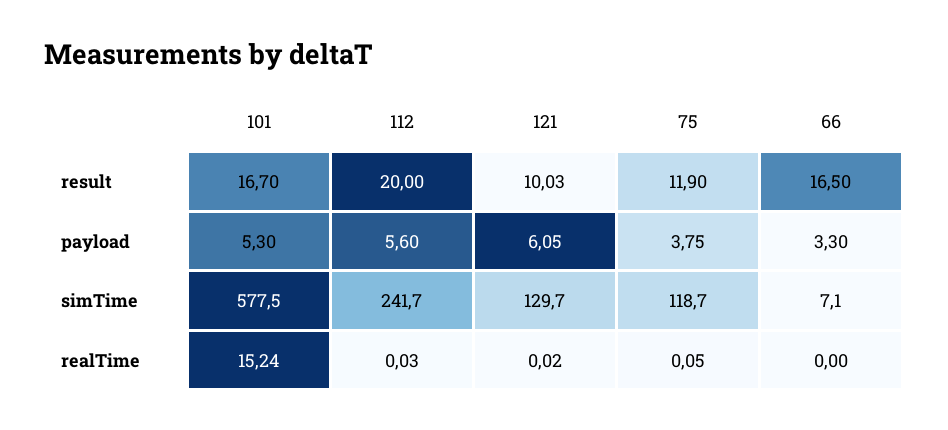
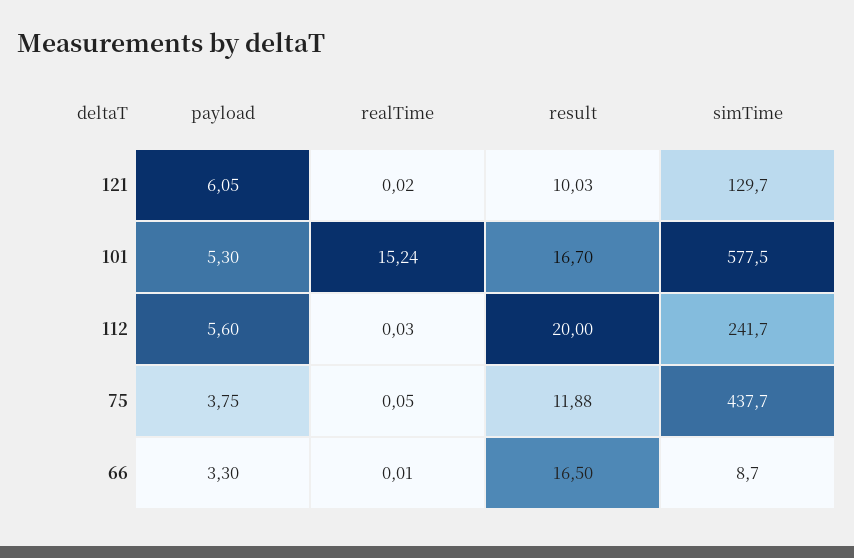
  {
    "101": {
      "result": 16.7,
      "payload": 5.3,
      "simTime": 577.5,
      "realTime": 15.24
    },
    "112": {
      "result": 20,
      "payload": 5.6,
      "simTime": 241.7,
      "realTime": 0.03
    },
    "121": {
      "result": 10.03,
      "payload": 6.05,
      "simTime": 129.7,
      "realTime": 0.02
    },
    "75": {
-     "result": 11.9,
+     "result": 11.88,
      "payload": 3.75,
-     "simTime": 118.7,
+     "simTime": 437.7,
      "realTime": 0.05
    },
    "66": {
      "result": 16.5,
      "payload": 3.3,
-     "simTime": 7.1,
+     "simTime": 8.7,
-     "realTime": 0
+     "realTime": 0.01
    }
  }

